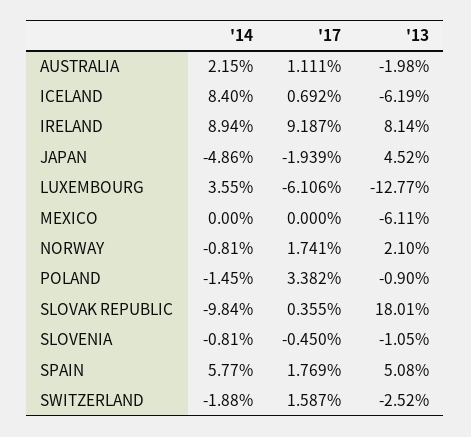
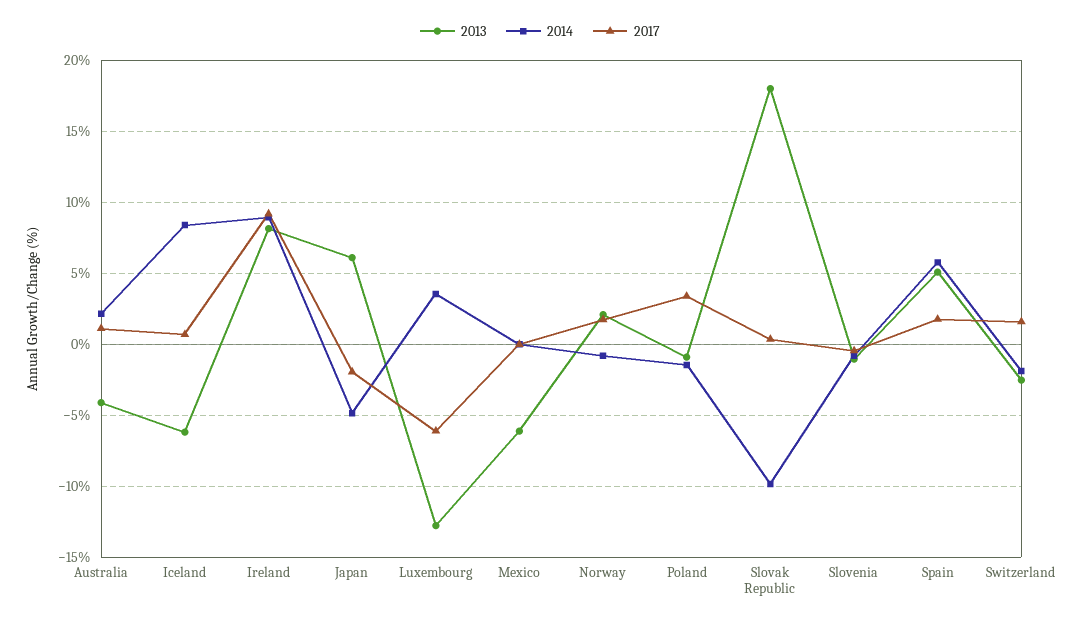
  {
    "'14": {
      "AUSTRALIA": 2.15,
      "ICELAND": 8.4,
      "IRELAND": 8.94,
      "JAPAN": -4.86,
      "LUXEMBOURG": 3.55,
      "MEXICO": 0,
      "NORWAY": -0.81,
      "POLAND": -1.45,
      "SLOVAK REPUBLIC": -9.84,
      "SLOVENIA": -0.81,
      "SPAIN": 5.77,
      "SWITZERLAND": -1.88
    },
    "'17": {
      "AUSTRALIA": 1.111,
      "ICELAND": 0.692,
      "IRELAND": 9.187,
      "JAPAN": -1.939,
      "LUXEMBOURG": -6.106,
      "MEXICO": 0,
      "NORWAY": 1.741,
      "POLAND": 3.382,
      "SLOVAK REPUBLIC": 0.355,
      "SLOVENIA": -0.45,
      "SPAIN": 1.769,
      "SWITZERLAND": 1.587
    },
    "'13": {
-     "AUSTRALIA": -1.98,
+     "AUSTRALIA": -4,
      "ICELAND": -6.19,
      "IRELAND": 8.14,
-     "JAPAN": 4.52,
+     "JAPAN": 6,
      "LUXEMBOURG": -12.77,
      "MEXICO": -6.11,
      "NORWAY": 2.1,
      "POLAND": -0.9,
      "SLOVAK REPUBLIC": 18.01,
      "SLOVENIA": -1.05,
      "SPAIN": 5.08,
      "SWITZERLAND": -2.52
    }
  }

